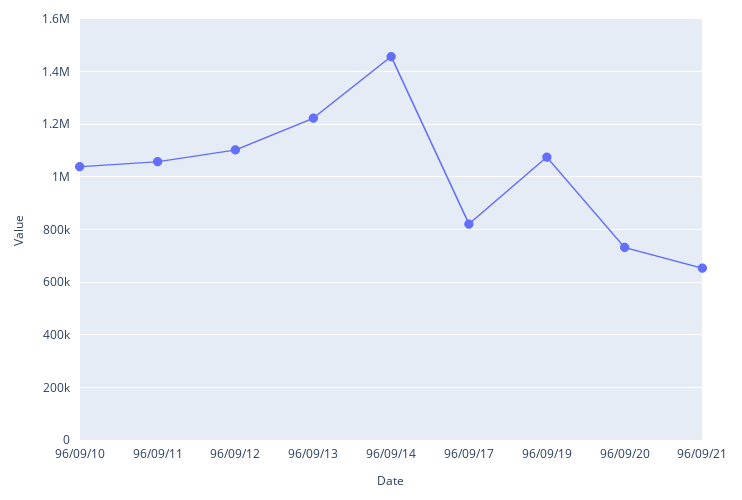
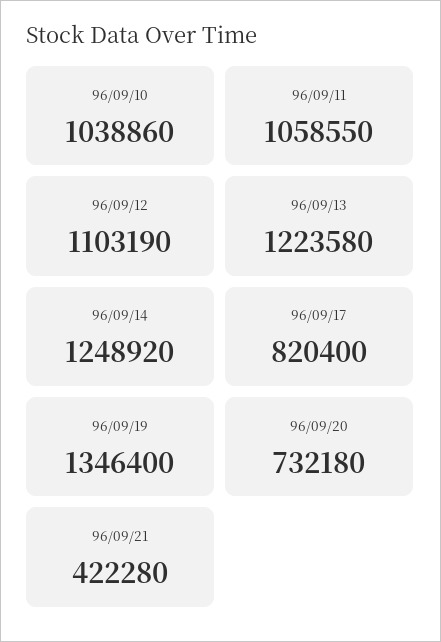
  {
    "96/09/10": 1038860,
    "96/09/11": 1058550,
    "96/09/12": 1103190,
    "96/09/13": 1223580,
-   "96/09/14": 1450000,
+   "96/09/14": 1248920,
    "96/09/17": 820400,
-   "96/09/19": 1075000,
+   "96/09/19": 1346400,
    "96/09/20": 732180,
-   "96/09/21": 650000
+   "96/09/21": 422280
  }

